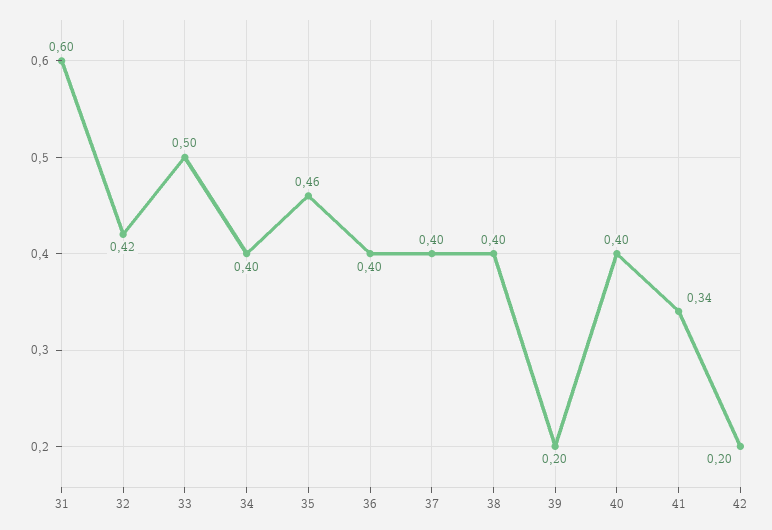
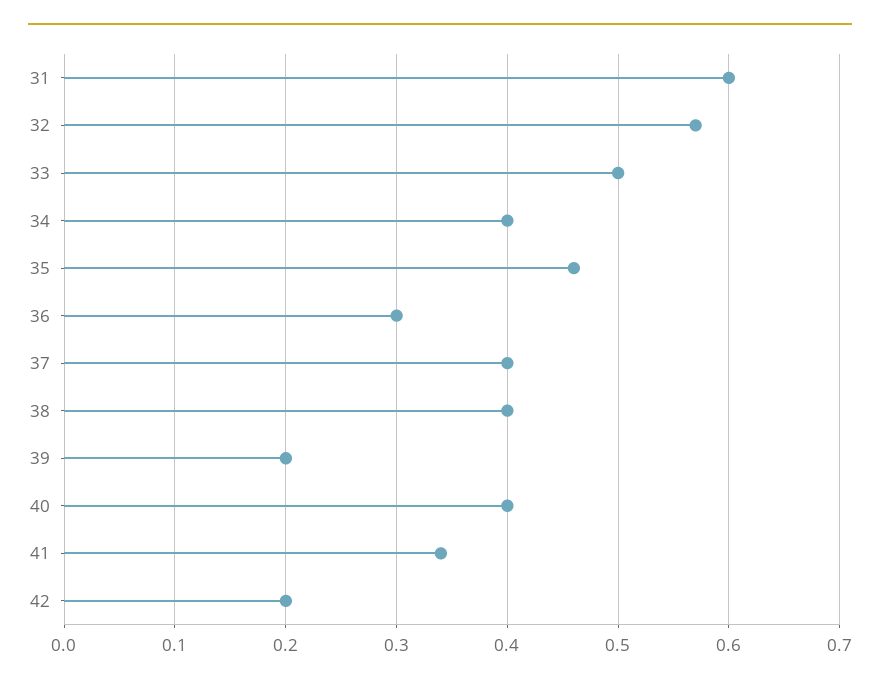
  {
    "31": 0.6,
-   "32": 0.42,
+   "32": 0.57,
    "33": 0.5,
    "34": 0.4,
    "35": 0.46,
-   "36": 0.4,
+   "36": 0.3,
    "37": 0.4,
    "38": 0.4,
    "39": 0.2,
    "40": 0.4,
    "41": 0.34,
    "42": 0.2
  }

